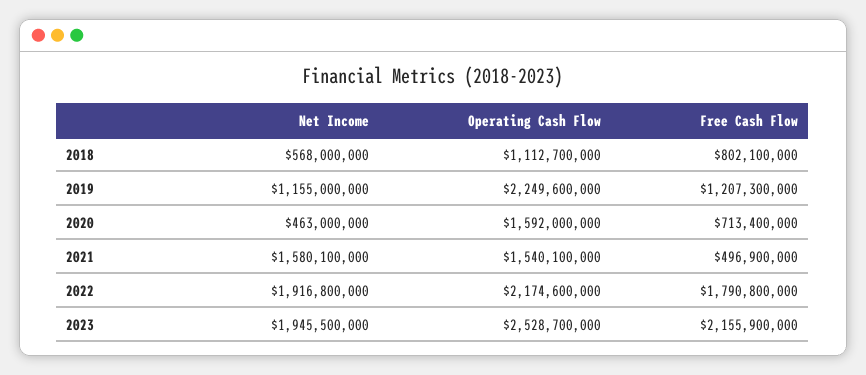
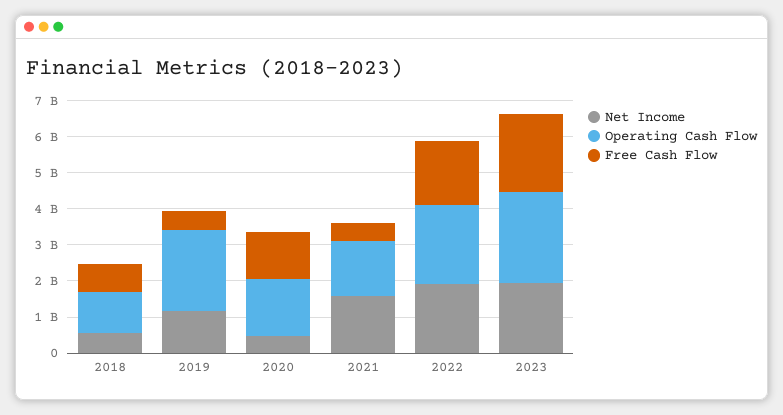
  {
    "Net Income": {
      "2018": 568000000,
      "2019": 1155000000,
      "2020": 463000000,
      "2021": 1580100000,
      "2022": 1916800000,
      "2023": 1945500000
    },
    "Operating Cash Flow": {
      "2018": 1112700000,
      "2019": 2249600000,
      "2020": 1592000000,
      "2021": 1540100000,
      "2022": 2174600000,
      "2023": 2528700000
    },
    "Free Cash Flow": {
      "2018": 802100000,
-     "2019": 1207300000,
+     "2019": 500000000,
-     "2020": 713400000,
+     "2020": 1250000000,
      "2021": 496900000,
      "2022": 1790800000,
      "2023": 2155900000
    }
  }

